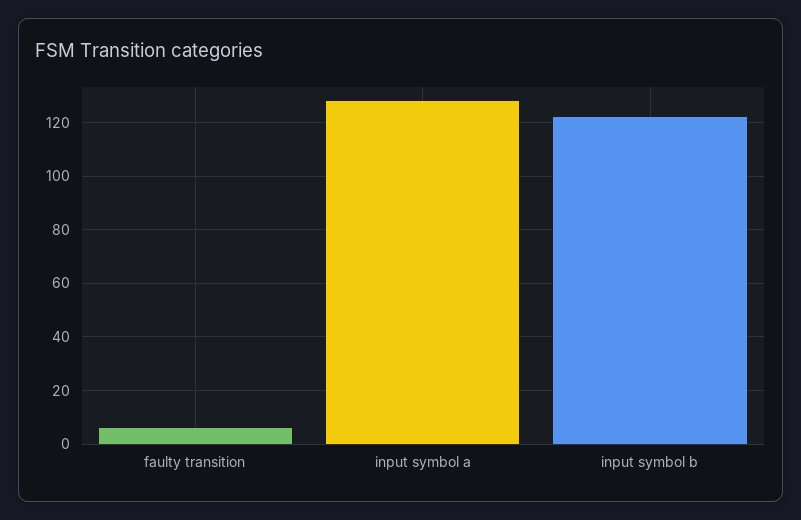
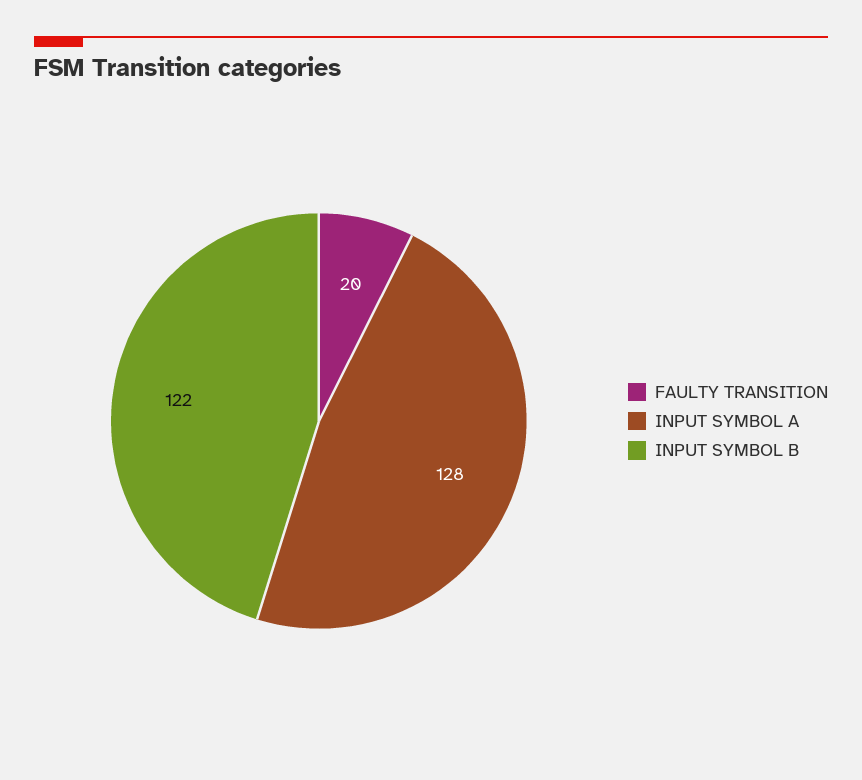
  {
-   "faulty transition": 5,
+   "faulty transition": 20,
    "input symbol a": 128,
    "input symbol b": 122
  }

